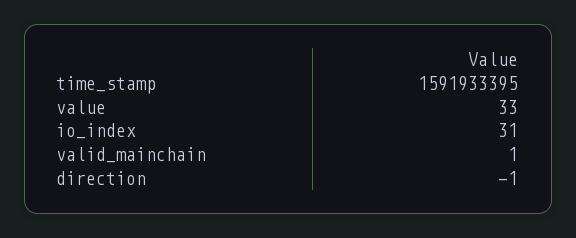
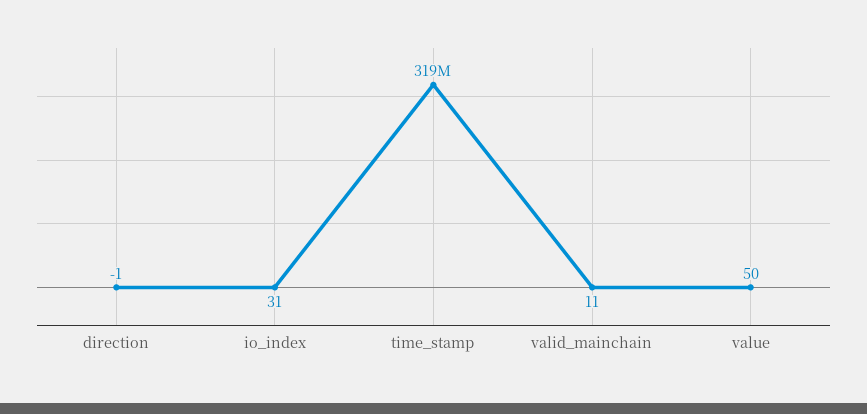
  {
-   "time_stamp": 1591933395,
+   "time_stamp": 319000000,
-   "value": 33,
+   "value": 50,
    "io_index": 31,
-   "valid_mainchain": 1,
+   "valid_mainchain": 11,
    "direction": -1
  }

